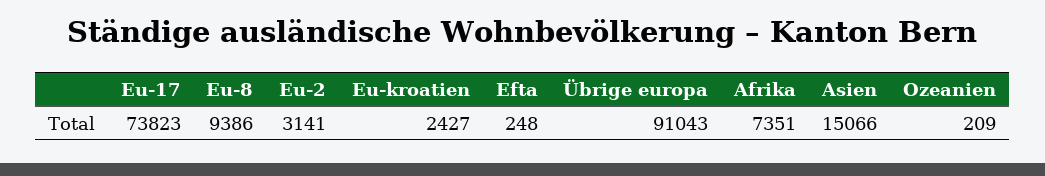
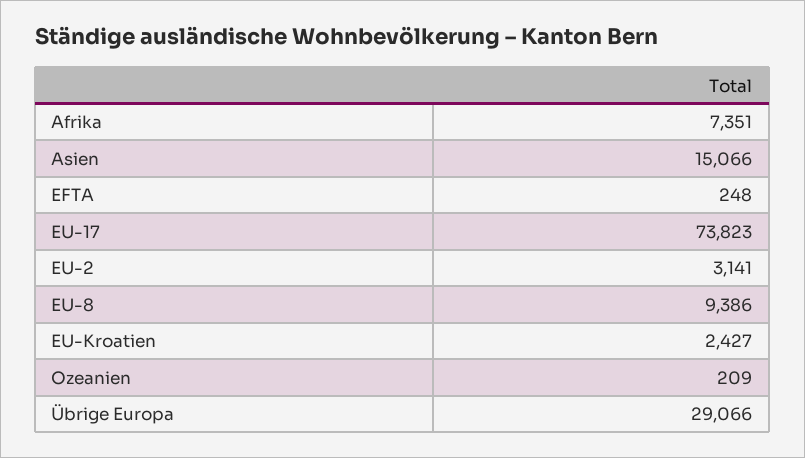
  {
    "Eu-17": 73823,
    "Eu-8": 9386,
    "Eu-2": 3141,
    "Eu-kroatien": 2427,
    "Efta": 248,
-   "Übrige europa": 91043,
+   "Übrige europa": 29066,
    "Afrika": 7351,
    "Asien": 15066,
    "Ozeanien": 209
  }

